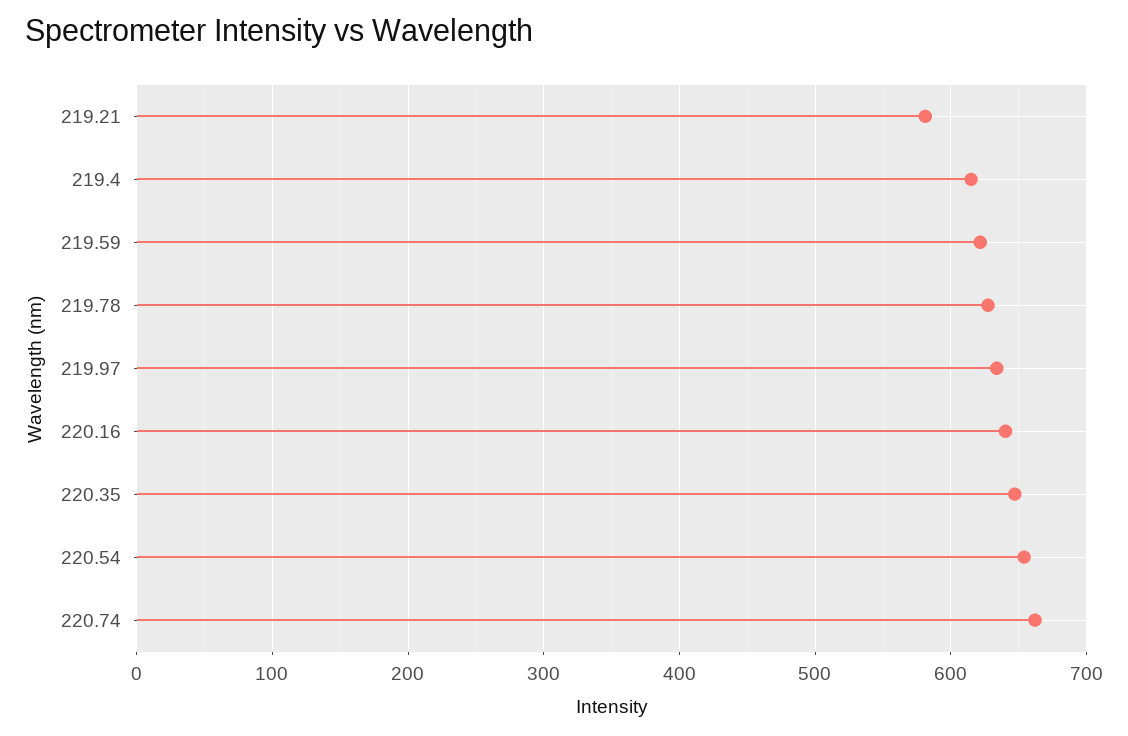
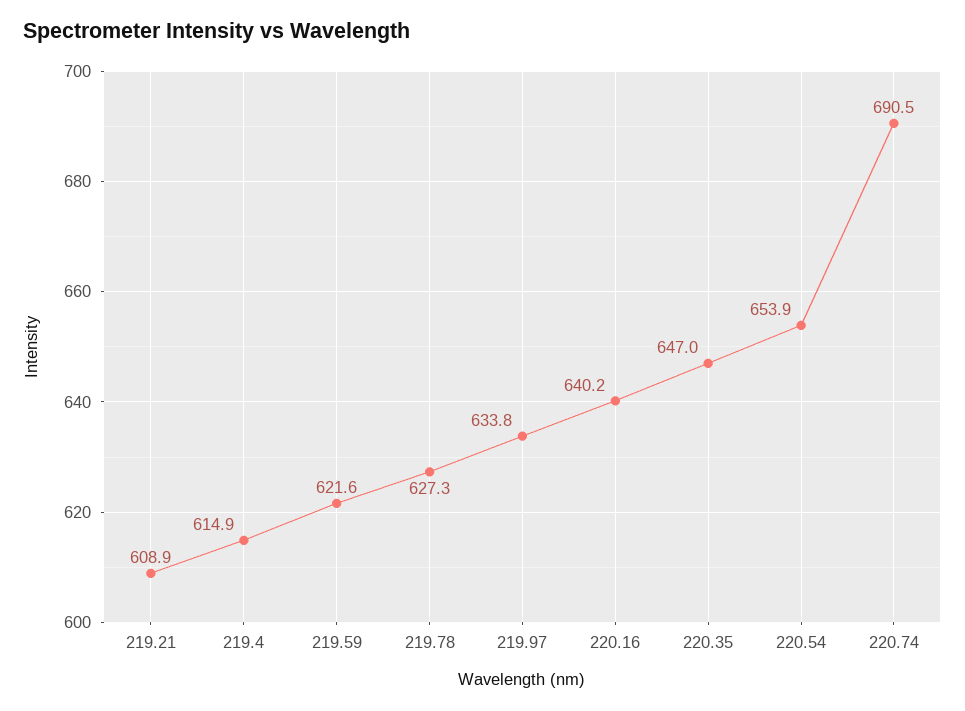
  {
-   "219.21": 580,
+   "219.21": 608.9,
    "219.4": 614.9,
    "219.59": 621.6,
    "219.78": 627.3,
    "219.97": 633.8,
    "220.16": 640.2,
    "220.35": 647,
    "220.54": 653.9,
-   "220.74": 660
+   "220.74": 690.5
  }

